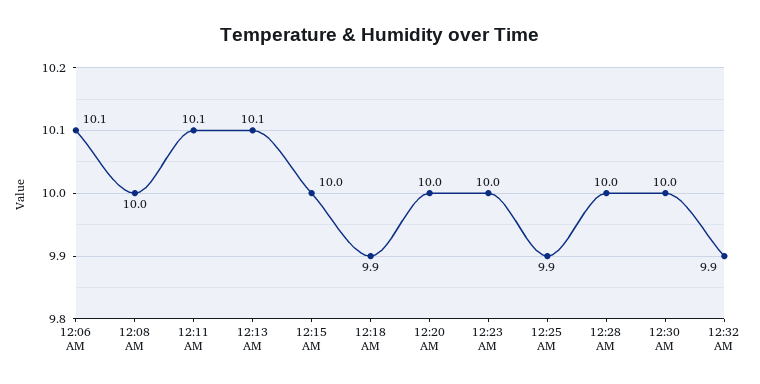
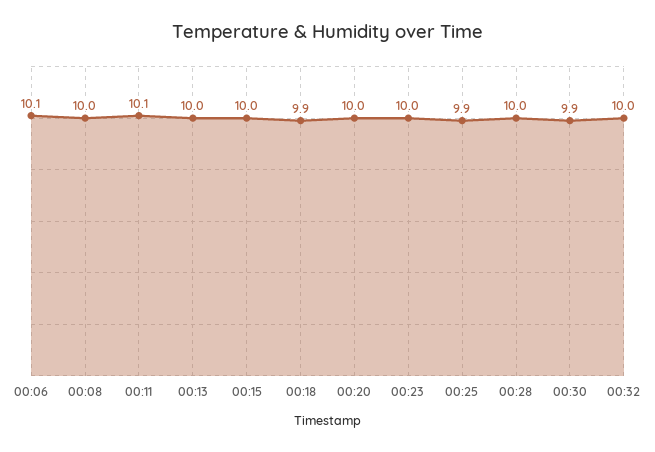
  {
    "12:06 AM": 10.1,
    "12:08 AM": 10,
    "12:11 AM": 10.1,
-   "12:13 AM": 10.1,
+   "12:13 AM": 10,
    "12:15 AM": 10,
    "12:18 AM": 9.9,
    "12:20 AM": 10,
    "12:23 AM": 10,
    "12:25 AM": 9.9,
    "12:28 AM": 10,
-   "12:30 AM": 10,
+   "12:30 AM": 9.9,
-   "12:32 AM": 9.9
+   "12:32 AM": 10
  }

